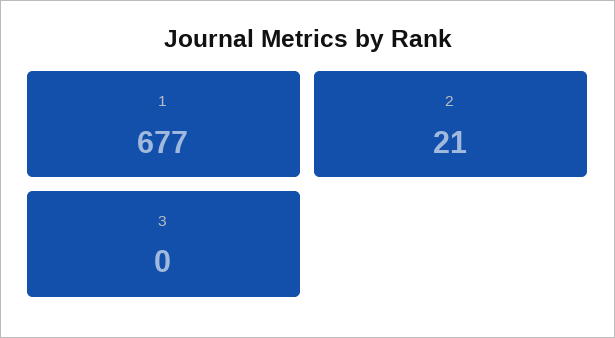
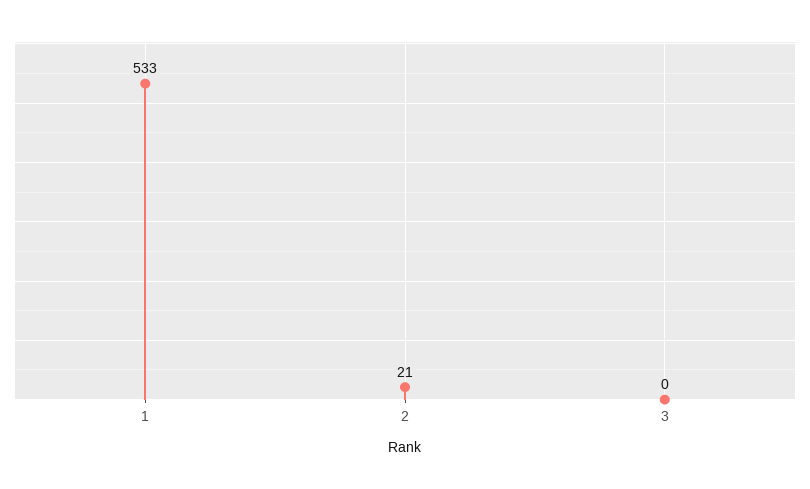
  {
-   "1": 677,
+   "1": 533,
    "2": 21,
    "3": 0
  }

